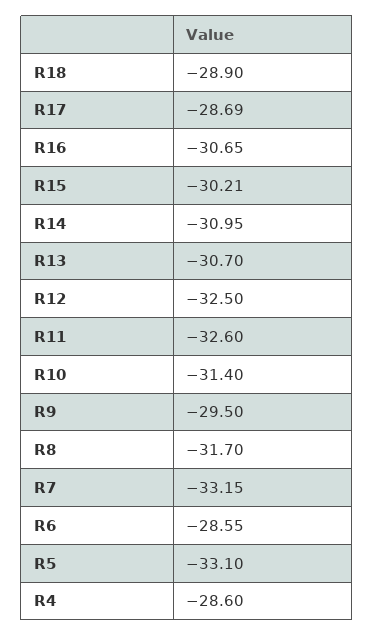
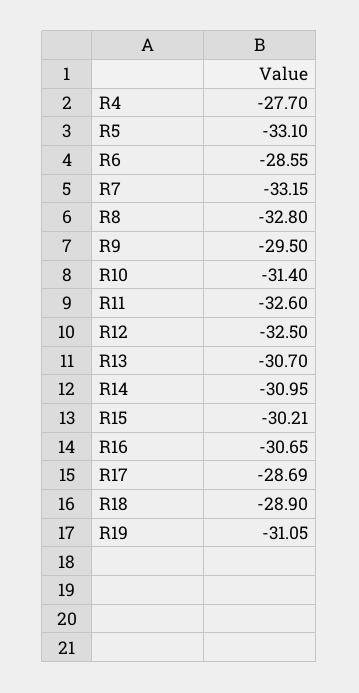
  {
    "R18": -28.9,
    "R17": -28.69,
    "R16": -30.65,
    "R15": -30.21,
    "R14": -30.95,
    "R13": -30.7,
    "R12": -32.5,
    "R11": -32.6,
    "R10": -31.4,
    "R9": -29.5,
-   "R8": -31.7,
+   "R8": -32.8,
    "R7": -33.15,
    "R6": -28.55,
    "R5": -33.1,
-   "R4": -28.6
+   "R4": -27.7,
+   "R19": -31.05
  }

